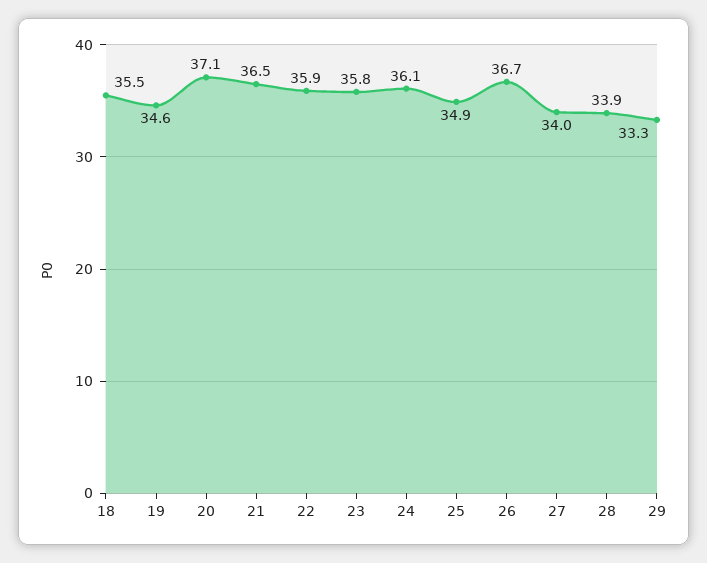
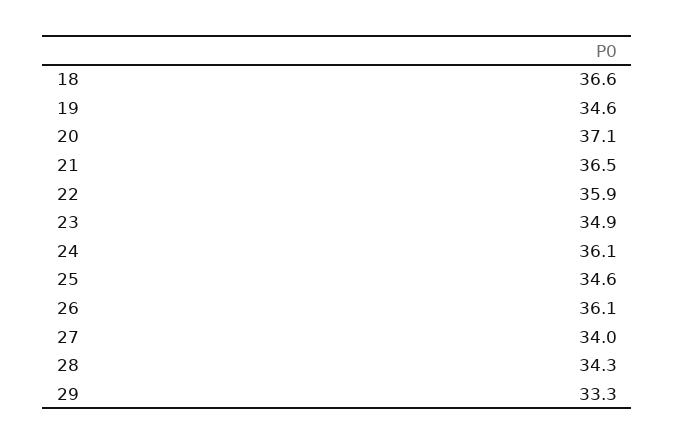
  {
-   "18": 35.5,
+   "18": 36.6,
    "19": 34.6,
    "20": 37.1,
    "21": 36.5,
    "22": 35.9,
-   "23": 35.8,
+   "23": 34.9,
    "24": 36.1,
-   "25": 34.9,
+   "25": 34.6,
-   "26": 36.7,
+   "26": 36.1,
    "27": 34,
-   "28": 33.9,
+   "28": 34.3,
    "29": 33.3
  }

